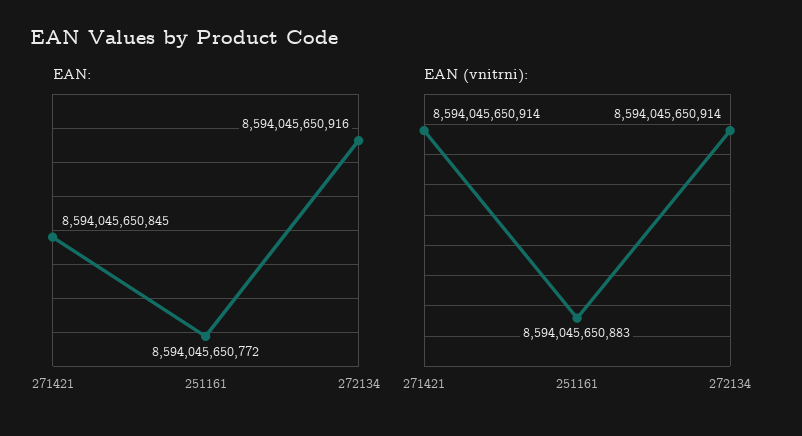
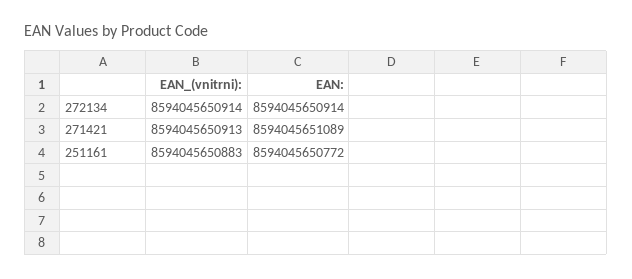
  {
    "EAN:": {
-     "271421": 8594045650845,
+     "271421": 8594045651089,
      "251161": 8594045650772,
-     "272134": 8594045650916
+     "272134": 8594045650914
    },
    "EAN (vnitrni):": {
-     "271421": 8594045650914,
+     "271421": 8594045650913,
      "251161": 8594045650883,
      "272134": 8594045650914
    }
  }

